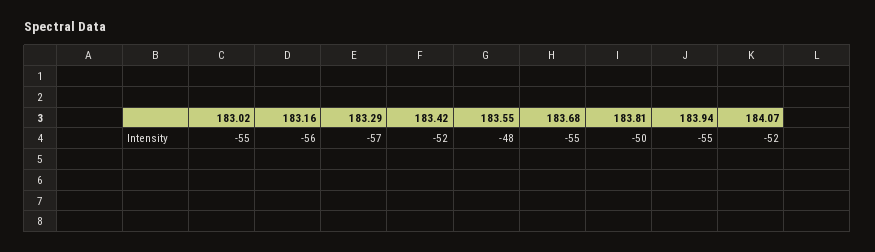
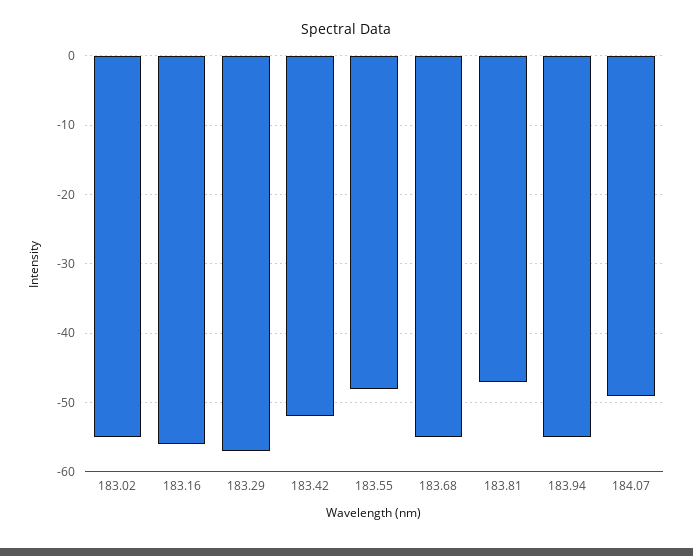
  {
    "183.02": -55,
    "183.16": -56,
    "183.29": -57,
    "183.42": -52,
    "183.55": -48,
    "183.68": -55,
-   "183.81": -50,
+   "183.81": -47,
    "183.94": -55,
-   "184.07": -52
+   "184.07": -49
  }

